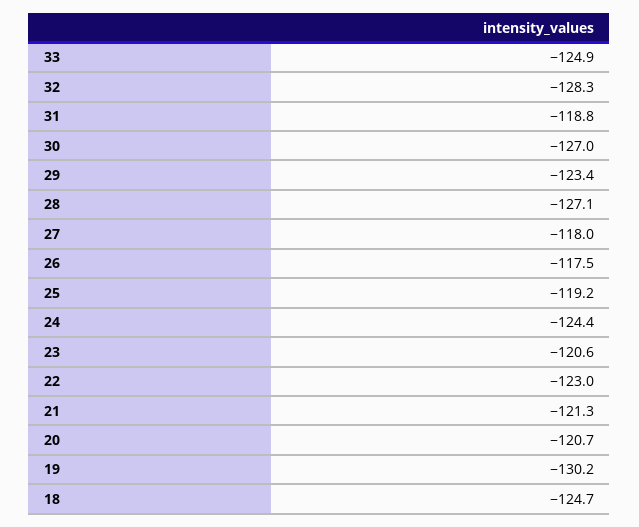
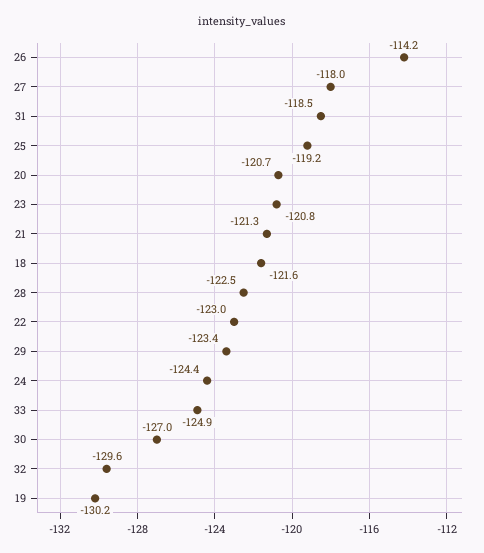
  {
    "33": -124.9,
-   "32": -128.3,
+   "32": -129.6,
-   "31": -118.8,
+   "31": -118.5,
    "30": -127,
    "29": -123.4,
-   "28": -127.1,
+   "28": -122.5,
    "27": -118,
-   "26": -117.5,
+   "26": -114.2,
    "25": -119.2,
    "24": -124.4,
-   "23": -120.6,
+   "23": -120.8,
    "22": -123,
    "21": -121.3,
    "20": -120.7,
    "19": -130.2,
-   "18": -124.7
+   "18": -121.6
  }

